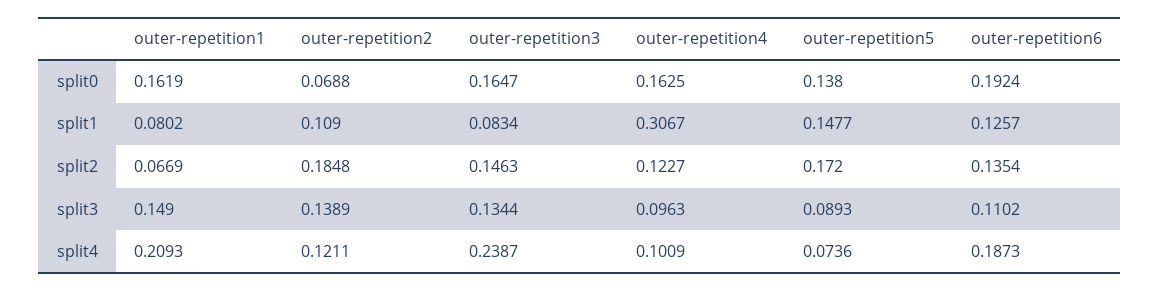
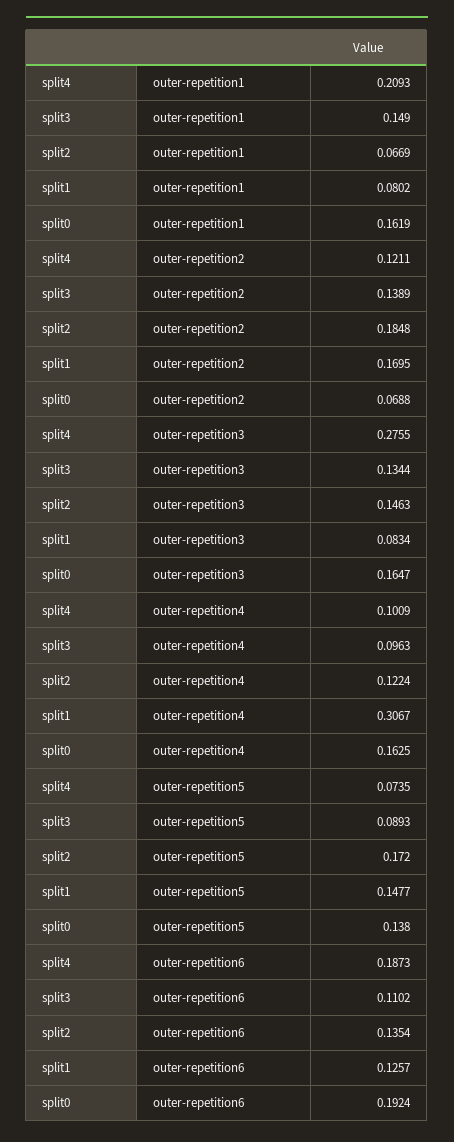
  {
    "outer-repetition1": {
      "split0": 0.1619,
      "split1": 0.0802,
      "split2": 0.0669,
      "split3": 0.149,
      "split4": 0.2093
    },
    "outer-repetition2": {
      "split0": 0.0688,
-     "split1": 0.109,
+     "split1": 0.1695,
      "split2": 0.1848,
      "split3": 0.1389,
      "split4": 0.1211
    },
    "outer-repetition3": {
      "split0": 0.1647,
      "split1": 0.0834,
      "split2": 0.1463,
      "split3": 0.1344,
-     "split4": 0.2387
+     "split4": 0.2755
    },
    "outer-repetition4": {
      "split0": 0.1625,
      "split1": 0.3067,
-     "split2": 0.1227,
+     "split2": 0.1224,
      "split3": 0.0963,
      "split4": 0.1009
    },
    "outer-repetition5": {
      "split0": 0.138,
      "split1": 0.1477,
      "split2": 0.172,
      "split3": 0.0893,
-     "split4": 0.0736
+     "split4": 0.0735
    },
    "outer-repetition6": {
      "split0": 0.1924,
      "split1": 0.1257,
      "split2": 0.1354,
      "split3": 0.1102,
      "split4": 0.1873
    }
  }

